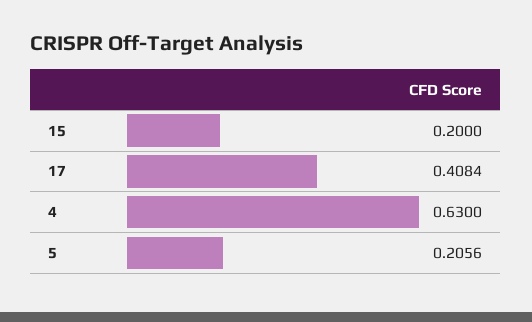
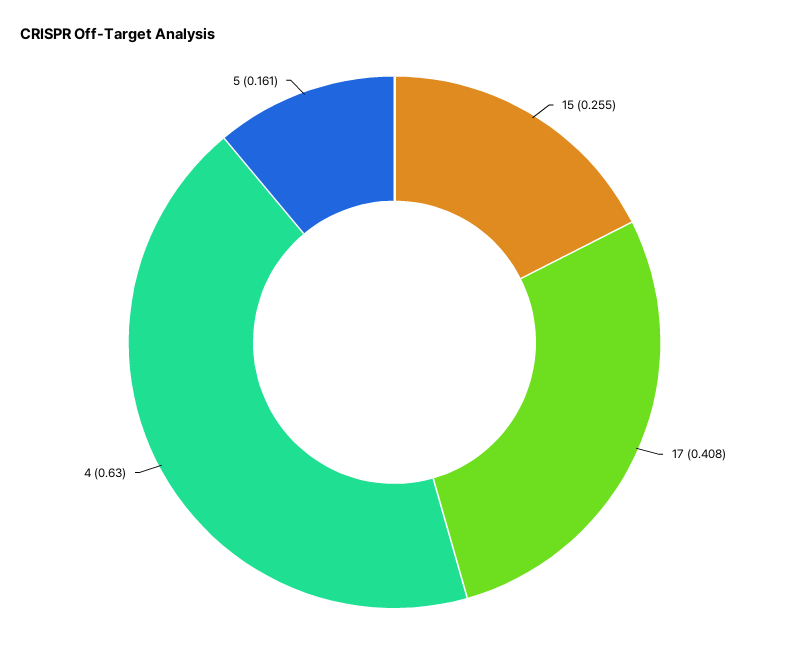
  {
-   "15": 0.2,
+   "15": 0.255,
    "17": 0.4084,
    "4": 0.63,
-   "5": 0.2056
+   "5": 0.161
  }

